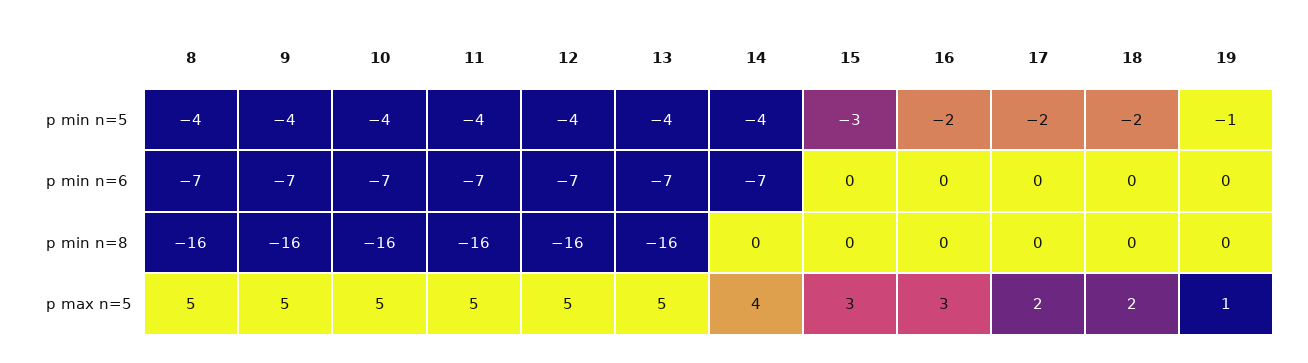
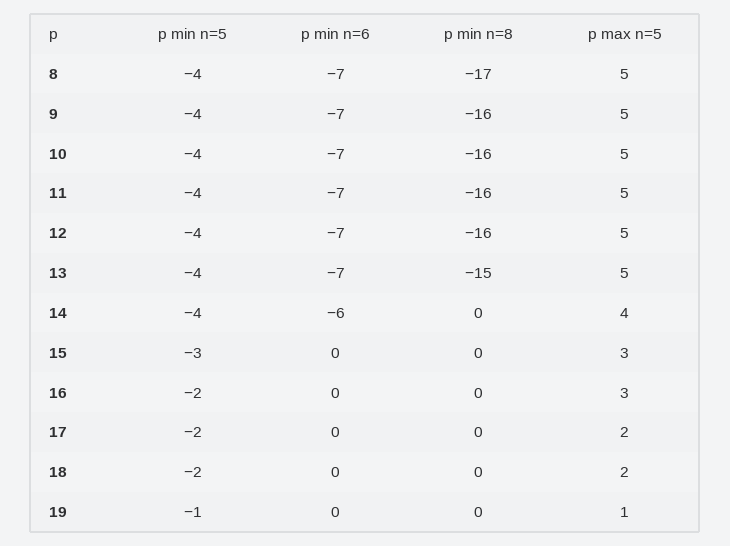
  {
    "8": {
      "p min n=5": -4,
      "p min n=6": -7,
-     "p min n=8": -16,
+     "p min n=8": -17,
      "p max n=5": 5
    },
    "9": {
      "p min n=5": -4,
      "p min n=6": -7,
      "p min n=8": -16,
      "p max n=5": 5
    },
    "10": {
      "p min n=5": -4,
      "p min n=6": -7,
      "p min n=8": -16,
      "p max n=5": 5
    },
    "11": {
      "p min n=5": -4,
      "p min n=6": -7,
      "p min n=8": -16,
      "p max n=5": 5
    },
    "12": {
      "p min n=5": -4,
      "p min n=6": -7,
      "p min n=8": -16,
      "p max n=5": 5
    },
    "13": {
      "p min n=5": -4,
      "p min n=6": -7,
-     "p min n=8": -16,
+     "p min n=8": -15,
      "p max n=5": 5
    },
    "14": {
      "p min n=5": -4,
-     "p min n=6": -7,
+     "p min n=6": -6,
      "p min n=8": 0,
      "p max n=5": 4
    },
    "15": {
      "p min n=5": -3,
      "p min n=6": 0,
      "p min n=8": 0,
      "p max n=5": 3
    },
    "16": {
      "p min n=5": -2,
      "p min n=6": 0,
      "p min n=8": 0,
      "p max n=5": 3
    },
    "17": {
      "p min n=5": -2,
      "p min n=6": 0,
      "p min n=8": 0,
      "p max n=5": 2
    },
    "18": {
      "p min n=5": -2,
      "p min n=6": 0,
      "p min n=8": 0,
      "p max n=5": 2
    },
    "19": {
      "p min n=5": -1,
      "p min n=6": 0,
      "p min n=8": 0,
      "p max n=5": 1
    }
  }

